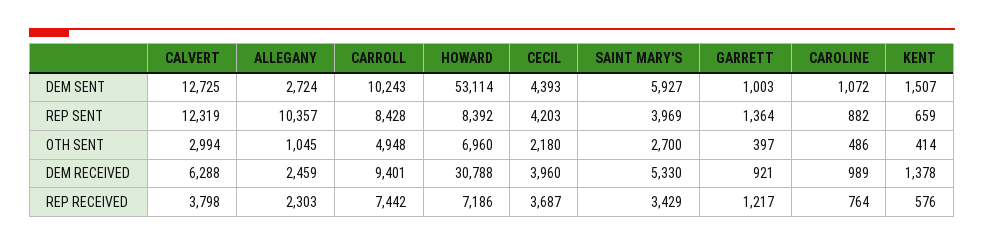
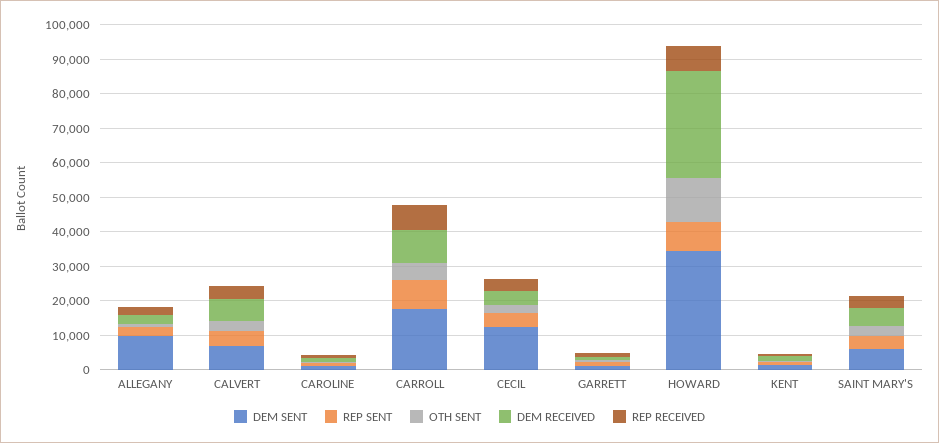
  {
    "DEM SENT": {
-     "CALVERT": 12725,
+     "CALVERT": 7500,
-     "ALLEGANY": 2724,
+     "ALLEGANY": 10000,
-     "CARROLL": 10243,
+     "CARROLL": 17500,
-     "HOWARD": 53114,
+     "HOWARD": 35000,
-     "CECIL": 4393,
+     "CECIL": 12500,
      "SAINT MARY'S": 5927,
      "GARRETT": 1003,
      "CAROLINE": 1072,
      "KENT": 1507
    },
    "REP SENT": {
-     "CALVERT": 12319,
+     "CALVERT": 5000,
-     "ALLEGANY": 10357,
+     "ALLEGANY": 2500,
      "CARROLL": 8428,
      "HOWARD": 8392,
      "CECIL": 4203,
      "SAINT MARY'S": 3969,
      "GARRETT": 1364,
      "CAROLINE": 882,
      "KENT": 659
    },
    "OTH SENT": {
      "CALVERT": 2994,
      "ALLEGANY": 1045,
      "CARROLL": 4948,
-     "HOWARD": 6960,
+     "HOWARD": 12500,
      "CECIL": 2180,
      "SAINT MARY'S": 2700,
      "GARRETT": 397,
      "CAROLINE": 486,
      "KENT": 414
    },
    "DEM RECEIVED": {
      "CALVERT": 6288,
      "ALLEGANY": 2459,
      "CARROLL": 9401,
      "HOWARD": 30788,
      "CECIL": 3960,
      "SAINT MARY'S": 5330,
      "GARRETT": 921,
      "CAROLINE": 989,
      "KENT": 1378
    },
    "REP RECEIVED": {
      "CALVERT": 3798,
      "ALLEGANY": 2303,
      "CARROLL": 7442,
      "HOWARD": 7186,
      "CECIL": 3687,
      "SAINT MARY'S": 3429,
      "GARRETT": 1217,
      "CAROLINE": 764,
      "KENT": 576
    }
  }

